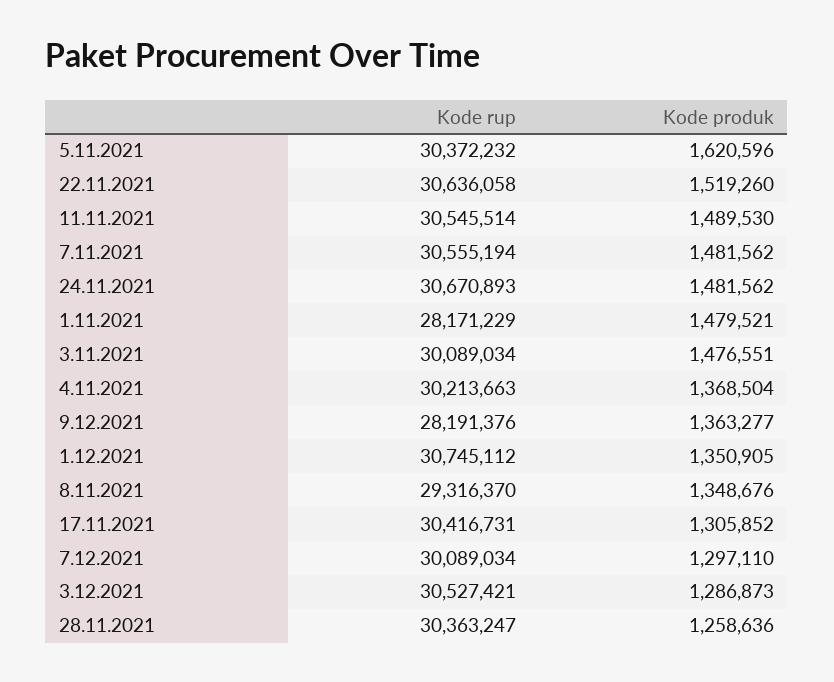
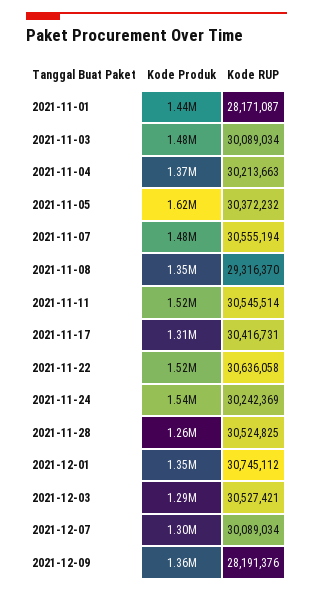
  {
    "Kode rup": {
      "5.11.2021": 30372232,
      "22.11.2021": 30636058,
      "11.11.2021": 30545514,
      "7.11.2021": 30555194,
-     "24.11.2021": 30670893,
+     "24.11.2021": 30242369,
-     "1.11.2021": 28171229,
+     "1.11.2021": 28171087,
      "3.11.2021": 30089034,
      "4.11.2021": 30213663,
      "9.12.2021": 28191376,
      "1.12.2021": 30745112,
      "8.11.2021": 29316370,
      "17.11.2021": 30416731,
      "7.12.2021": 30089034,
      "3.12.2021": 30527421,
-     "28.11.2021": 30363247
+     "28.11.2021": 30524825
    },
    "Kode produk": {
      "5.11.2021": 1620596,
      "22.11.2021": 1519260,
-     "11.11.2021": 1489530,
+     "11.11.2021": 1520000,
      "7.11.2021": 1481562,
-     "24.11.2021": 1481562,
+     "24.11.2021": 1540000,
-     "1.11.2021": 1479521,
+     "1.11.2021": 1440000,
      "3.11.2021": 1476551,
      "4.11.2021": 1368504,
      "9.12.2021": 1363277,
      "1.12.2021": 1350905,
      "8.11.2021": 1348676,
      "17.11.2021": 1305852,
      "7.12.2021": 1297110,
      "3.12.2021": 1286873,
      "28.11.2021": 1258636
    }
  }

